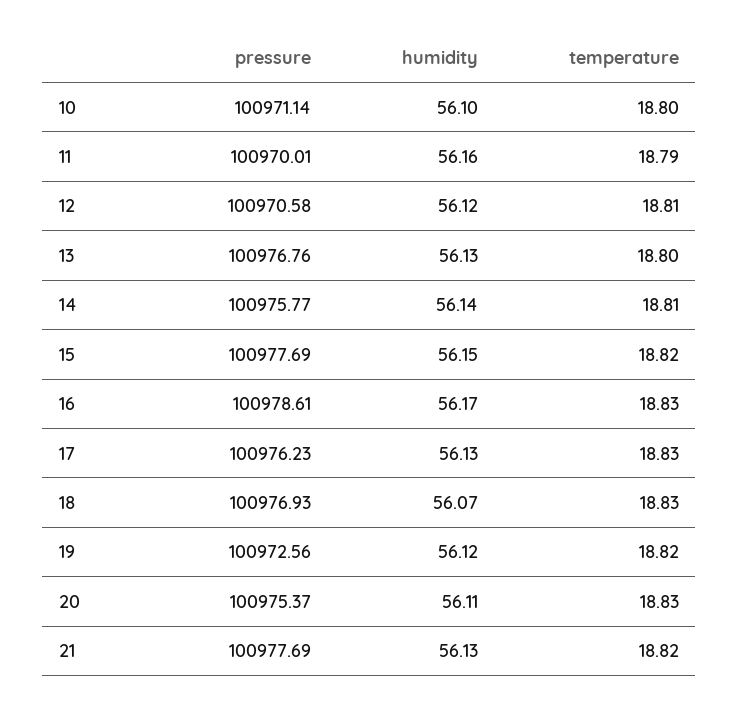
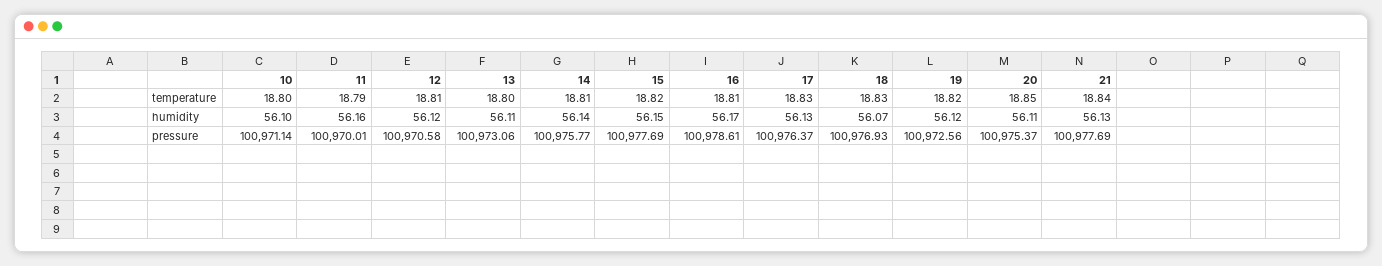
  {
    "pressure": {
      "10": 100971.14,
      "11": 100970.01,
      "12": 100970.58,
-     "13": 100976.76,
+     "13": 100973.06,
      "14": 100975.77,
      "15": 100977.69,
      "16": 100978.61,
-     "17": 100976.23,
+     "17": 100976.37,
      "18": 100976.93,
      "19": 100972.56,
      "20": 100975.37,
      "21": 100977.69
    },
    "humidity": {
      "10": 56.1,
      "11": 56.16,
      "12": 56.12,
-     "13": 56.13,
+     "13": 56.11,
      "14": 56.14,
      "15": 56.15,
      "16": 56.17,
      "17": 56.13,
      "18": 56.07,
      "19": 56.12,
      "20": 56.11,
      "21": 56.13
    },
    "temperature": {
      "10": 18.8,
      "11": 18.79,
      "12": 18.81,
      "13": 18.8,
      "14": 18.81,
      "15": 18.82,
-     "16": 18.83,
+     "16": 18.81,
      "17": 18.83,
      "18": 18.83,
      "19": 18.82,
-     "20": 18.83,
+     "20": 18.85,
-     "21": 18.82
+     "21": 18.84
    }
  }

